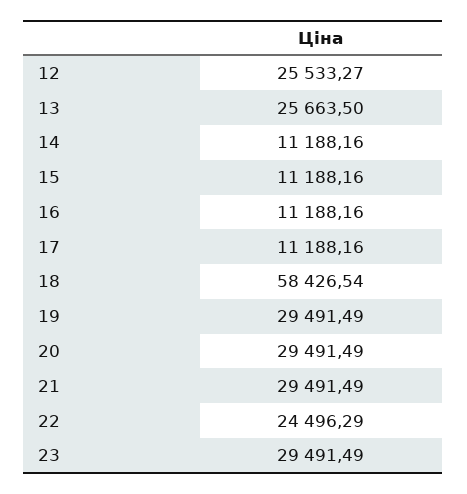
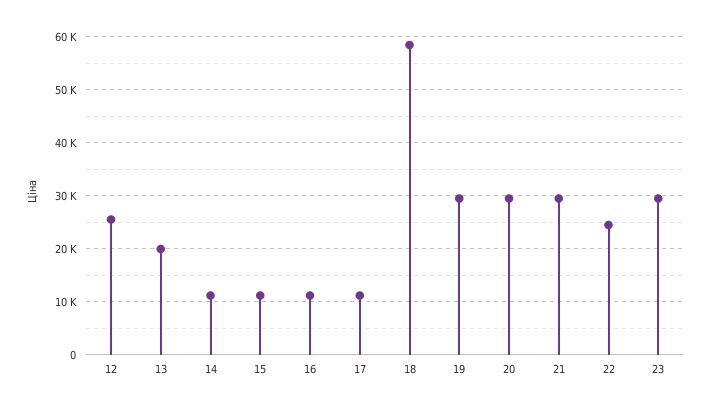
  {
    "12": 25533.27,
-   "13": 25663.5,
+   "13": 20000,
    "14": 11188.16,
    "15": 11188.16,
    "16": 11188.16,
    "17": 11188.16,
    "18": 58426.54,
    "19": 29491.49,
    "20": 29491.49,
    "21": 29491.49,
    "22": 24496.29,
    "23": 29491.49
  }

